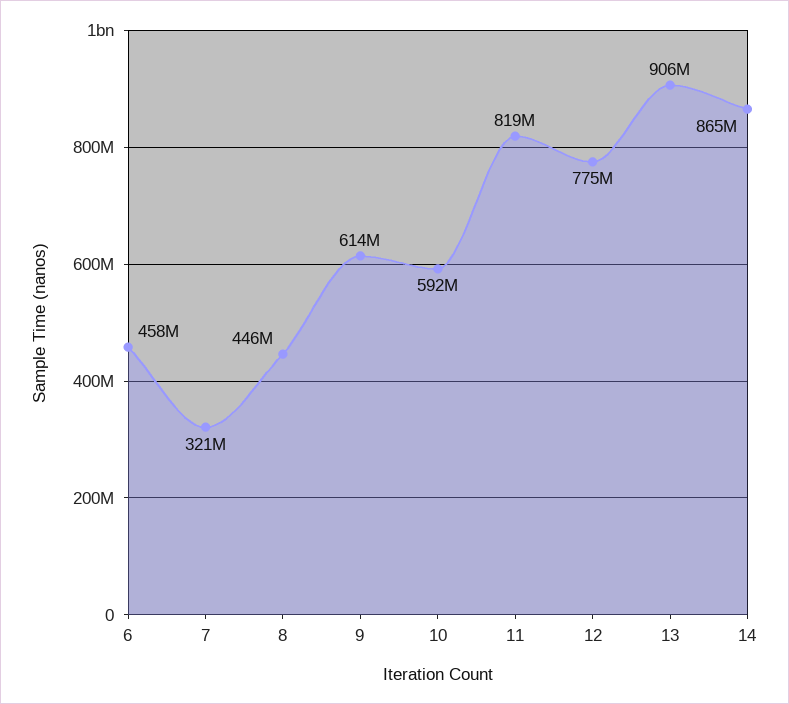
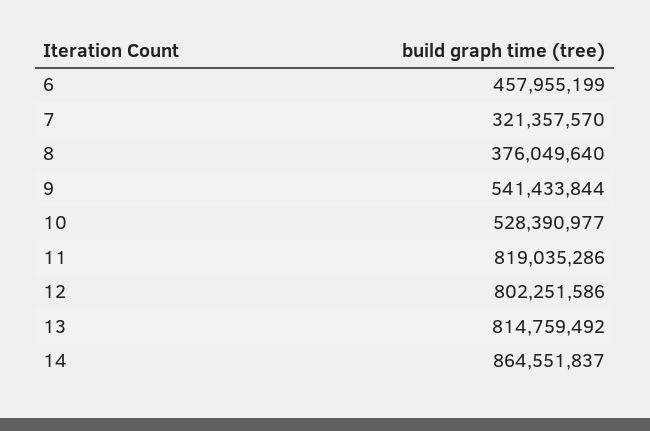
  {
    "6": 457955199,
    "7": 321357570,
-   "8": 446000000,
+   "8": 376049640,
-   "9": 614000000,
+   "9": 541433844,
-   "10": 592000000,
+   "10": 528390977,
    "11": 819035286,
-   "12": 775000000,
+   "12": 802251586,
-   "13": 906000000,
+   "13": 814759492,
    "14": 864551837
  }

